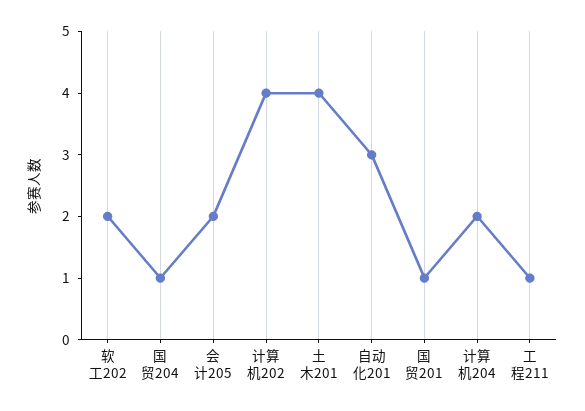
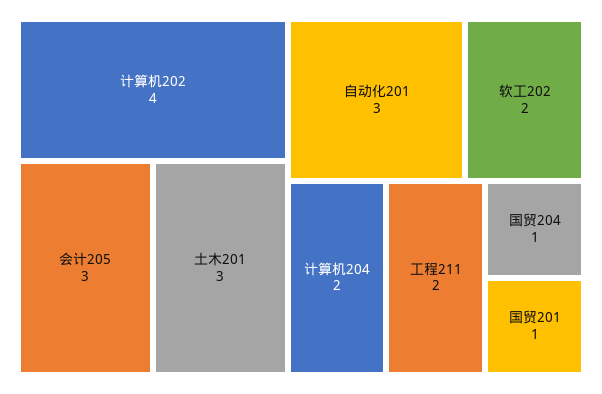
  {
    "软工202": 2,
    "国贸204": 1,
-   "会计205": 2,
+   "会计205": 3,
    "计算机202": 4,
-   "土木201": 4,
+   "土木201": 3,
    "自动化201": 3,
    "国贸201": 1,
    "计算机204": 2,
-   "工程211": 1
+   "工程211": 2
  }

